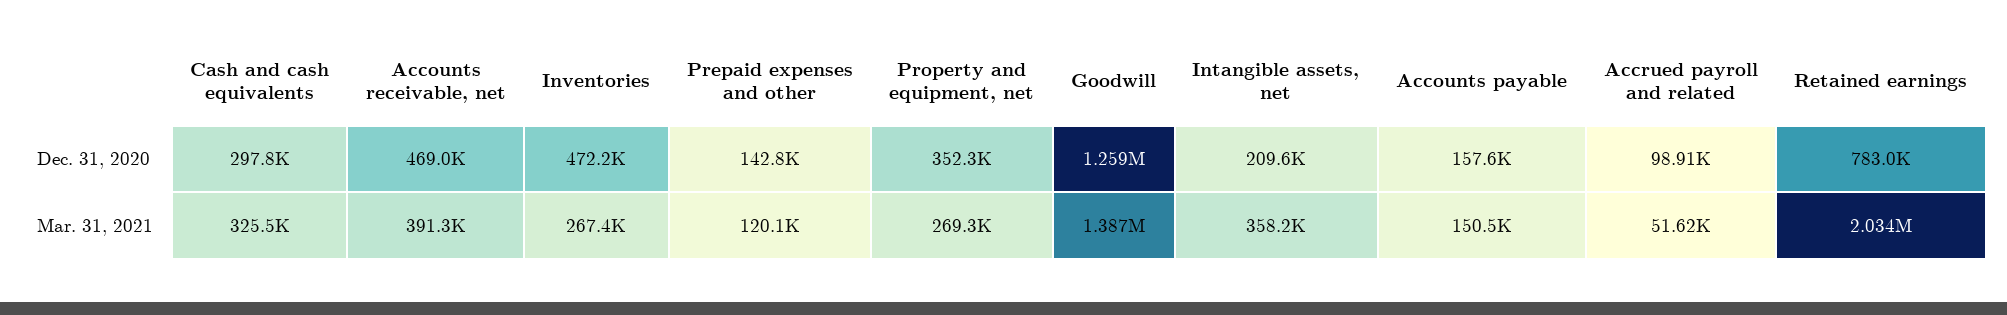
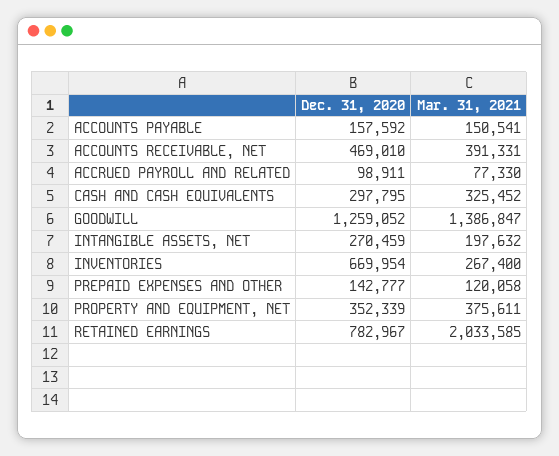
  {
    "Cash and cash equivalents": {
      "Dec. 31, 2020": 297795,
      "Mar. 31, 2021": 325452
    },
    "Accounts receivable, net": {
      "Dec. 31, 2020": 469010,
      "Mar. 31, 2021": 391331
    },
    "Inventories": {
-     "Dec. 31, 2020": 472200,
+     "Dec. 31, 2020": 669954,
      "Mar. 31, 2021": 267400
    },
    "Prepaid expenses and other": {
      "Dec. 31, 2020": 142777,
      "Mar. 31, 2021": 120058
    },
    "Property and equipment, net": {
      "Dec. 31, 2020": 352339,
-     "Mar. 31, 2021": 269300
+     "Mar. 31, 2021": 375611
    },
    "Goodwill": {
      "Dec. 31, 2020": 1259052,
      "Mar. 31, 2021": 1386847
    },
    "Intangible assets, net": {
-     "Dec. 31, 2020": 209600,
+     "Dec. 31, 2020": 270459,
-     "Mar. 31, 2021": 358200
+     "Mar. 31, 2021": 197632
    },
    "Accounts payable": {
      "Dec. 31, 2020": 157592,
      "Mar. 31, 2021": 150541
    },
    "Accrued payroll and related": {
      "Dec. 31, 2020": 98911,
-     "Mar. 31, 2021": 51620
+     "Mar. 31, 2021": 77330
    },
    "Retained earnings": {
      "Dec. 31, 2020": 782967,
      "Mar. 31, 2021": 2033585
    }
  }

